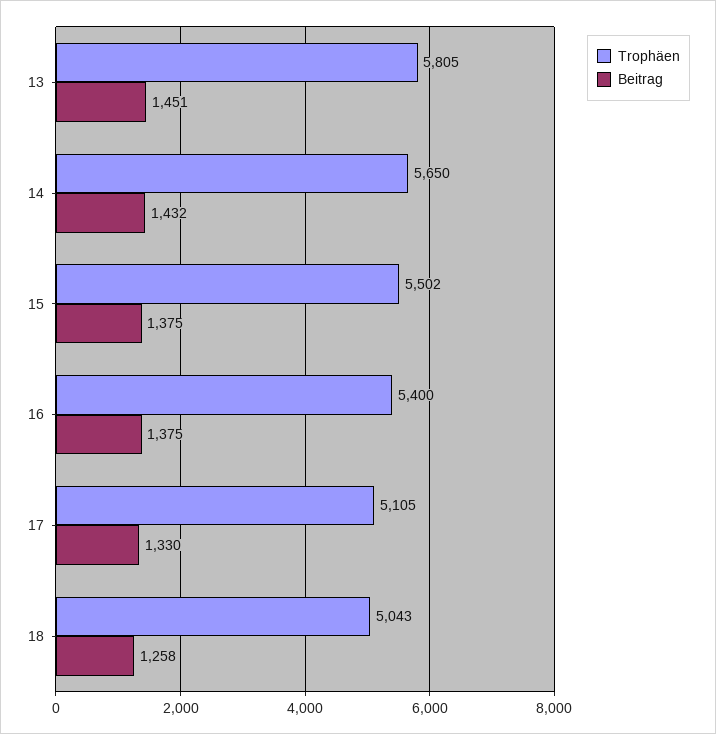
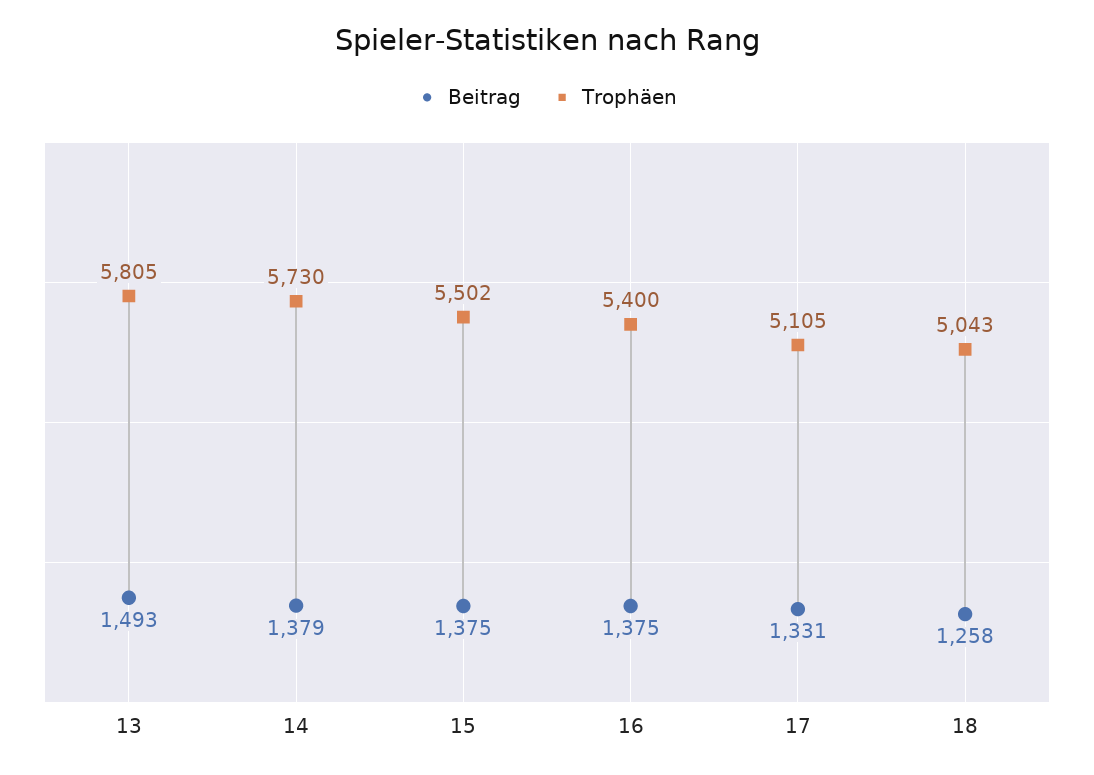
  {
    "Trophäen": {
      "13": 5805,
-     "14": 5650,
+     "14": 5730,
      "15": 5502,
      "16": 5400,
      "17": 5105,
      "18": 5043
    },
    "Beitrag": {
-     "13": 1451,
+     "13": 1493,
-     "14": 1432,
+     "14": 1379,
      "15": 1375,
      "16": 1375,
-     "17": 1330,
+     "17": 1331,
      "18": 1258
    }
  }

